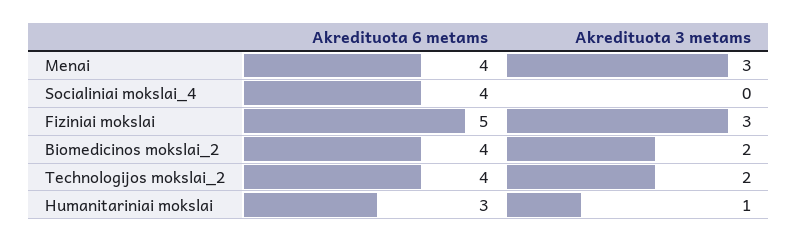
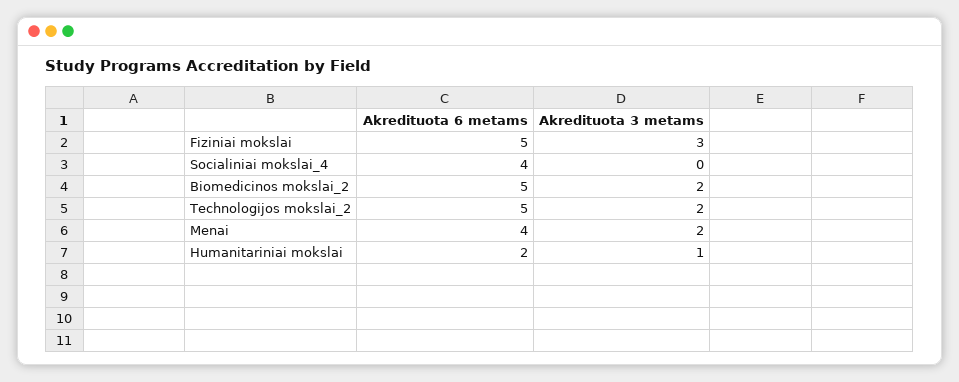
  {
    "Akredituota 6 metams": {
      "Menai": 4,
      "Socialiniai mokslai_4": 4,
      "Fiziniai mokslai": 5,
-     "Biomedicinos mokslai_2": 4,
+     "Biomedicinos mokslai_2": 5,
-     "Technologijos mokslai_2": 4,
+     "Technologijos mokslai_2": 5,
-     "Humanitariniai mokslai": 3
+     "Humanitariniai mokslai": 2
    },
    "Akredituota 3 metams": {
-     "Menai": 3,
+     "Menai": 2,
      "Socialiniai mokslai_4": 0,
      "Fiziniai mokslai": 3,
      "Biomedicinos mokslai_2": 2,
      "Technologijos mokslai_2": 2,
      "Humanitariniai mokslai": 1
    }
  }

